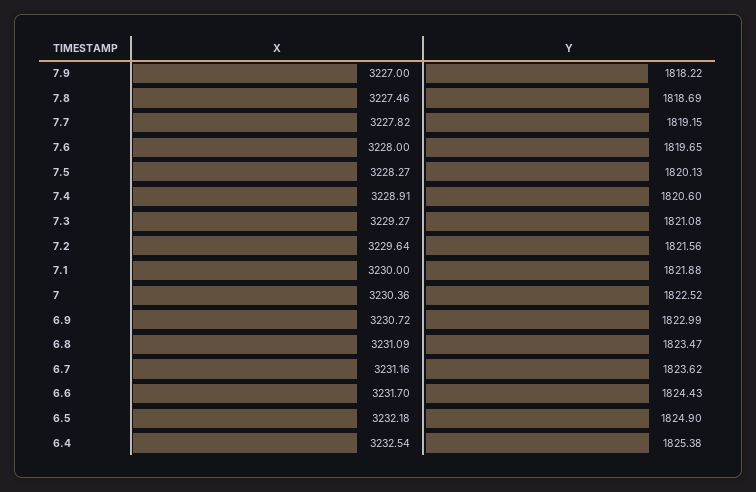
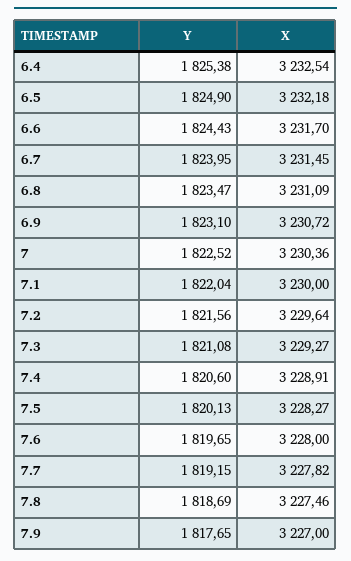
  {
    "X": {
      "7.9": 3227,
      "7.8": 3227.46,
      "7.7": 3227.82,
      "7.6": 3228,
      "7.5": 3228.27,
      "7.4": 3228.91,
      "7.3": 3229.27,
      "7.2": 3229.64,
      "7.1": 3230,
      "7": 3230.36,
      "6.9": 3230.72,
      "6.8": 3231.09,
-     "6.7": 3231.16,
+     "6.7": 3231.45,
      "6.6": 3231.7,
      "6.5": 3232.18,
      "6.4": 3232.54
    },
    "Y": {
-     "7.9": 1818.22,
+     "7.9": 1817.65,
      "7.8": 1818.69,
      "7.7": 1819.15,
      "7.6": 1819.65,
      "7.5": 1820.13,
      "7.4": 1820.6,
      "7.3": 1821.08,
      "7.2": 1821.56,
-     "7.1": 1821.88,
+     "7.1": 1822.04,
      "7": 1822.52,
-     "6.9": 1822.99,
+     "6.9": 1823.1,
      "6.8": 1823.47,
-     "6.7": 1823.62,
+     "6.7": 1823.95,
      "6.6": 1824.43,
      "6.5": 1824.9,
      "6.4": 1825.38
    }
  }

